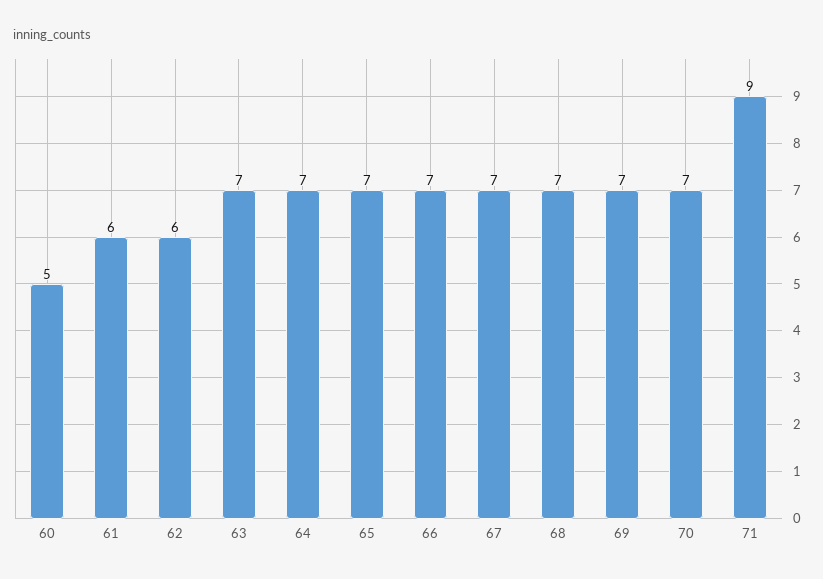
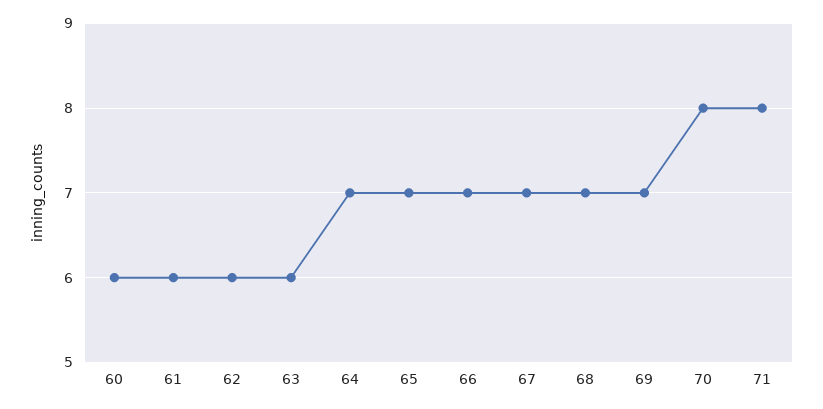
  {
-   "60": 5,
+   "60": 6,
    "61": 6,
    "62": 6,
-   "63": 7,
+   "63": 6,
    "64": 7,
    "65": 7,
    "66": 7,
    "67": 7,
    "68": 7,
    "69": 7,
-   "70": 7,
+   "70": 8,
-   "71": 9
+   "71": 8
  }

